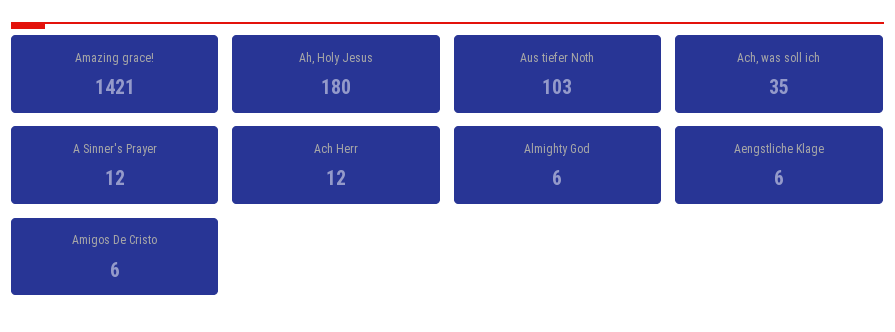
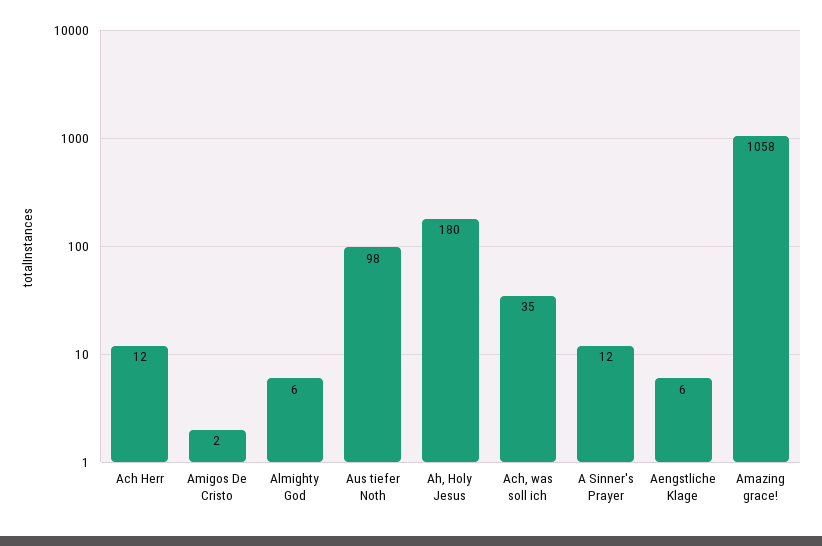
  {
-   "Amazing grace!": 1421,
+   "Amazing grace!": 1058,
    "Ah, Holy Jesus": 180,
-   "Aus tiefer Noth": 103,
+   "Aus tiefer Noth": 98,
    "Ach, was soll ich": 35,
    "A Sinner's Prayer": 12,
    "Ach Herr": 12,
    "Almighty God": 6,
    "Aengstliche Klage": 6,
-   "Amigos De Cristo": 6
+   "Amigos De Cristo": 2
  }

